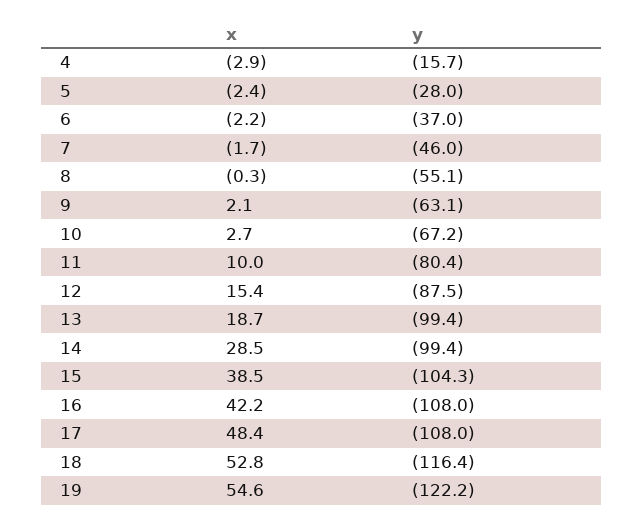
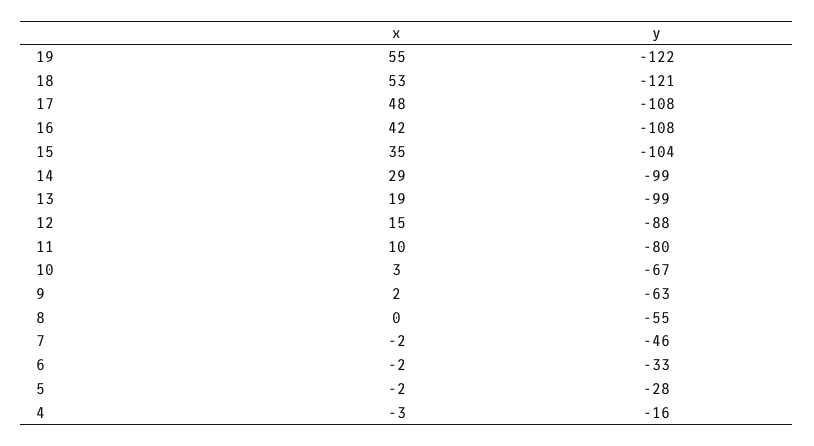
  {
    "x": {
      "4": -2.9,
      "5": -2.4,
      "6": -2.2,
      "7": -1.7,
      "8": -0.3,
      "9": 2.1,
      "10": 2.7,
      "11": 10,
      "12": 15.4,
      "13": 18.7,
      "14": 28.5,
-     "15": 38.5,
+     "15": 35,
      "16": 42.2,
      "17": 48.4,
      "18": 52.8,
      "19": 54.6
    },
    "y": {
      "4": -15.7,
      "5": -28,
-     "6": -37,
+     "6": -33,
      "7": -46,
      "8": -55.1,
      "9": -63.1,
      "10": -67.2,
      "11": -80.4,
      "12": -87.5,
      "13": -99.4,
      "14": -99.4,
      "15": -104.3,
      "16": -108,
      "17": -108,
-     "18": -116.4,
+     "18": -121,
      "19": -122.2
    }
  }

